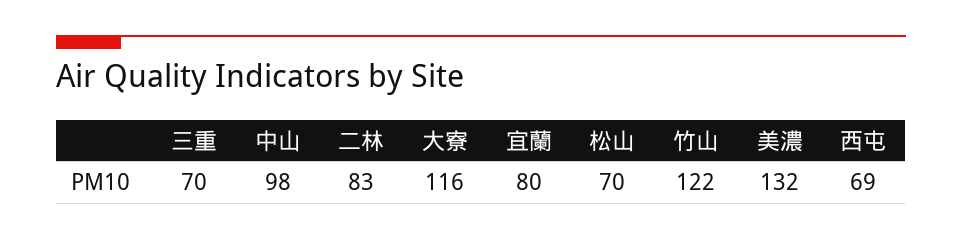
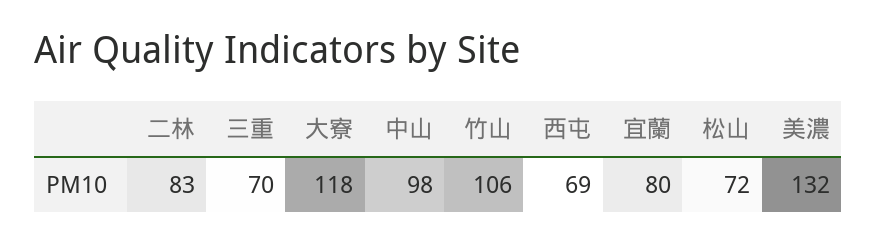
  {
    "三重": 70,
    "中山": 98,
    "二林": 83,
-   "大寮": 116,
+   "大寮": 118,
    "宜蘭": 80,
-   "松山": 70,
+   "松山": 72,
-   "竹山": 122,
+   "竹山": 106,
    "美濃": 132,
    "西屯": 69
  }

